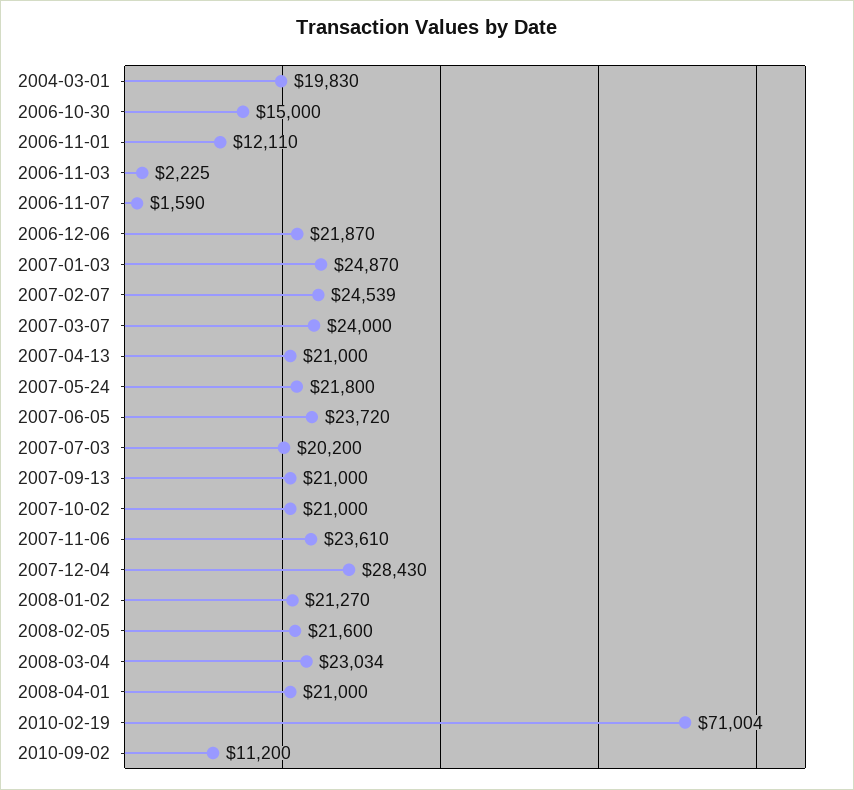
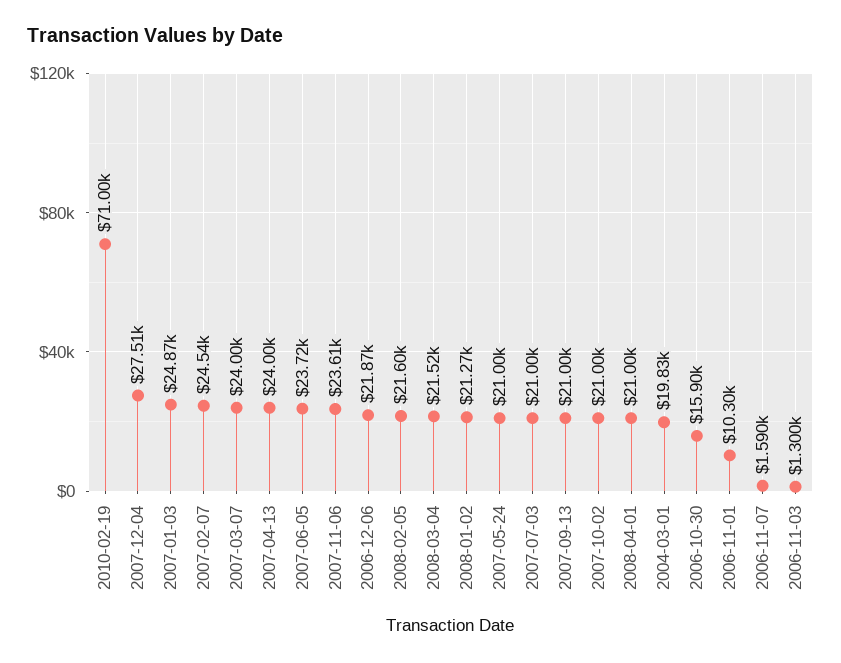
  {
    "2004-03-01": 19830,
-   "2006-10-30": 15000,
+   "2006-10-30": 15900,
-   "2006-11-01": 12110,
+   "2006-11-01": 10300,
-   "2006-11-03": 2225,
+   "2006-11-03": 1300,
    "2006-11-07": 1590,
    "2006-12-06": 21870,
    "2007-01-03": 24870,
    "2007-02-07": 24539,
    "2007-03-07": 24000,
-   "2007-04-13": 21000,
+   "2007-04-13": 24000,
-   "2007-05-24": 21800,
+   "2007-05-24": 21000,
    "2007-06-05": 23720,
-   "2007-07-03": 20200,
+   "2007-07-03": 21000,
    "2007-09-13": 21000,
    "2007-10-02": 21000,
    "2007-11-06": 23610,
-   "2007-12-04": 28430,
+   "2007-12-04": 27510,
    "2008-01-02": 21270,
    "2008-02-05": 21600,
-   "2008-03-04": 23034,
+   "2008-03-04": 21520,
    "2008-04-01": 21000,
-   "2010-02-19": 71004,
+   "2010-02-19": 71004
-   "2010-09-02": 11200
  }

